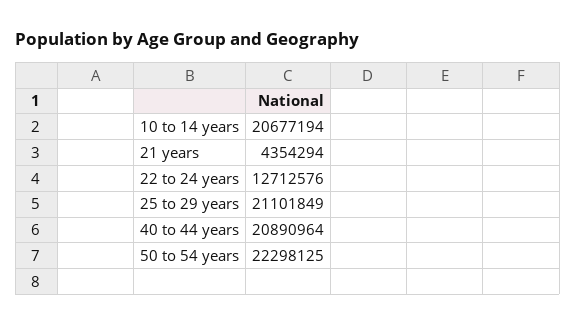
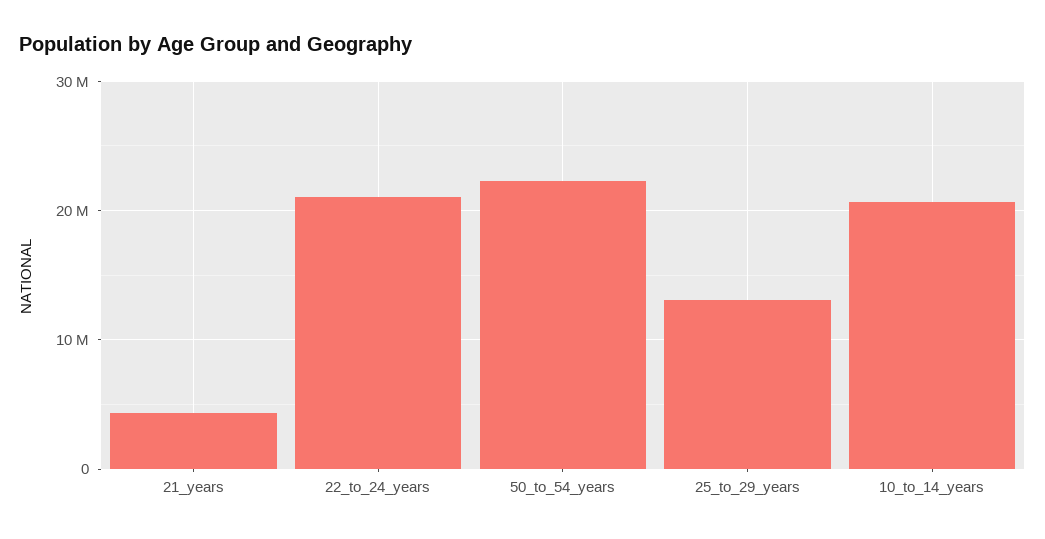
  {
    "10 to 14 years": 20677194,
    "21 years": 4354294,
-   "22 to 24 years": 12712576,
+   "22 to 24 years": 21000000,
-   "25 to 29 years": 21101849,
+   "25 to 29 years": 13000000,
-   "40 to 44 years": 20890964,
    "50 to 54 years": 22298125
  }

